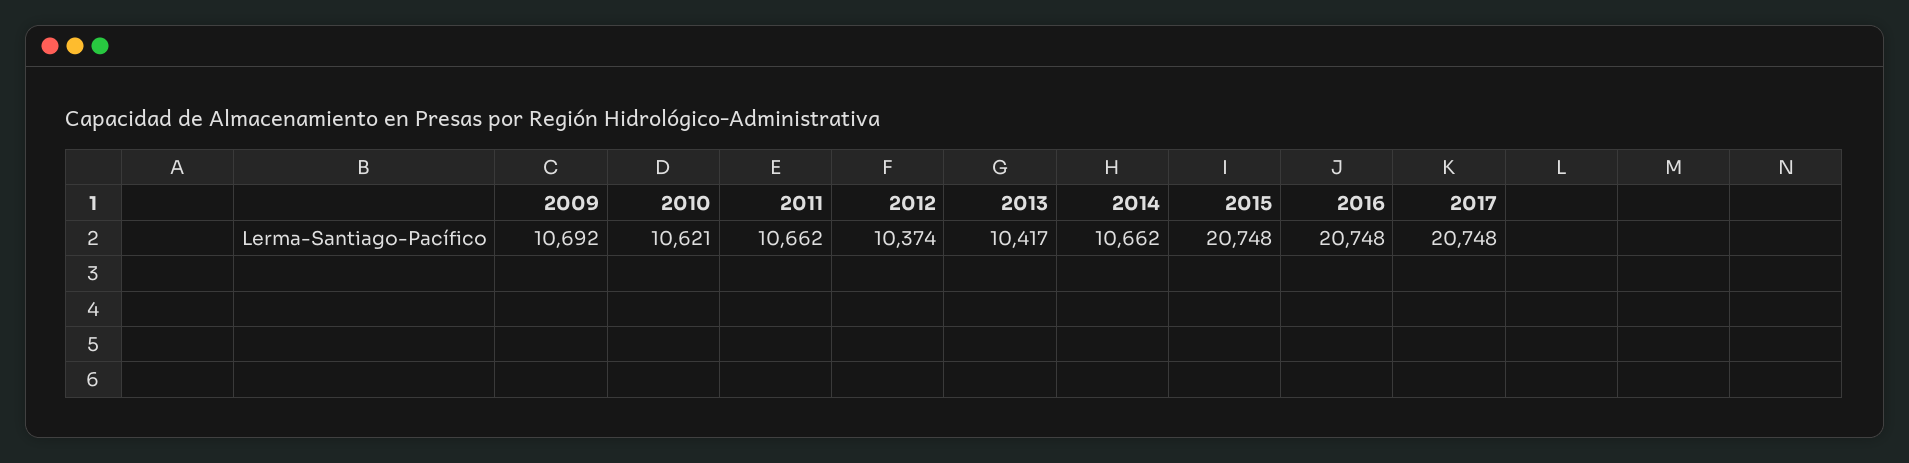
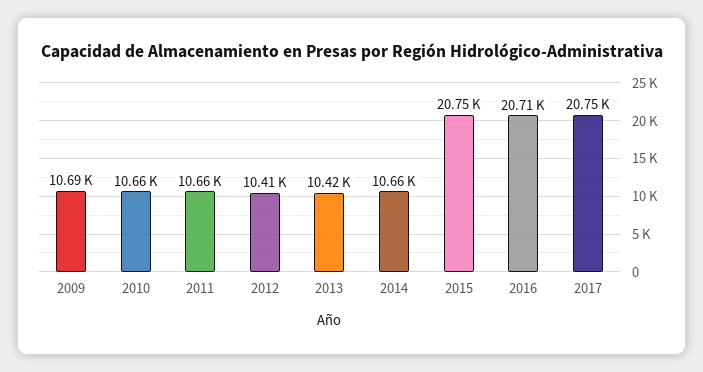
  {
    "2009": 10692,
-   "2010": 10621,
+   "2010": 10660,
    "2011": 10662,
-   "2012": 10374,
+   "2012": 10410,
    "2013": 10417,
    "2014": 10662,
    "2015": 20748,
-   "2016": 20748,
+   "2016": 20710,
    "2017": 20748
  }

